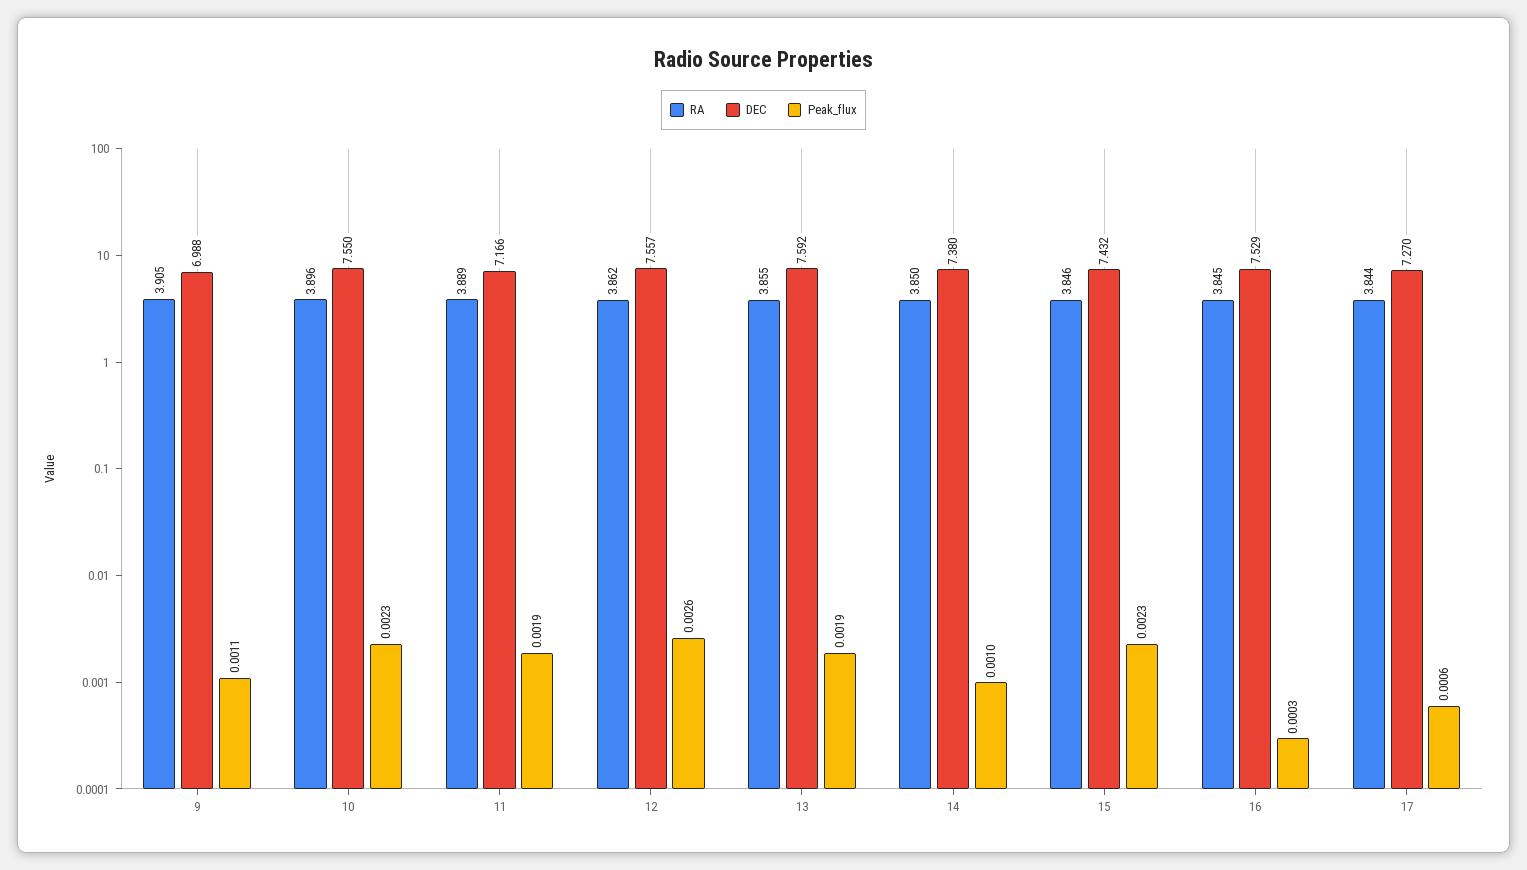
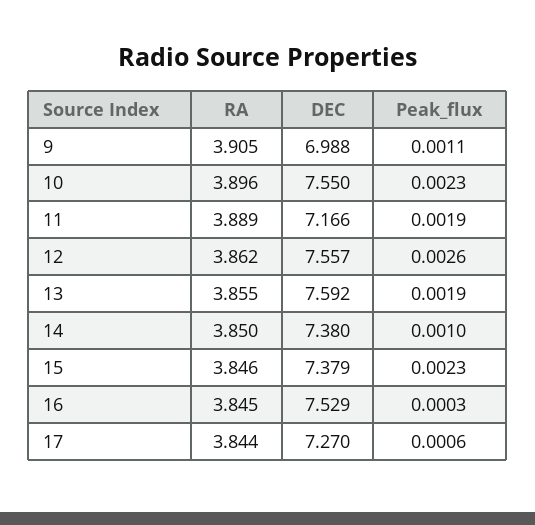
  {
    "RA": {
      "9": 3.905,
      "10": 3.896,
      "11": 3.889,
      "12": 3.862,
      "13": 3.855,
      "14": 3.85,
      "15": 3.846,
      "16": 3.845,
      "17": 3.844
    },
    "DEC": {
      "9": 6.988,
      "10": 7.55,
      "11": 7.166,
      "12": 7.557,
      "13": 7.592,
      "14": 7.38,
-     "15": 7.432,
+     "15": 7.379,
      "16": 7.529,
      "17": 7.27
    },
    "Peak_flux": {
      "9": 0.0011,
      "10": 0.0023,
      "11": 0.0019,
      "12": 0.0026,
      "13": 0.0019,
      "14": 0.001,
      "15": 0.0023,
      "16": 0.0003,
      "17": 0.0006
    }
  }

